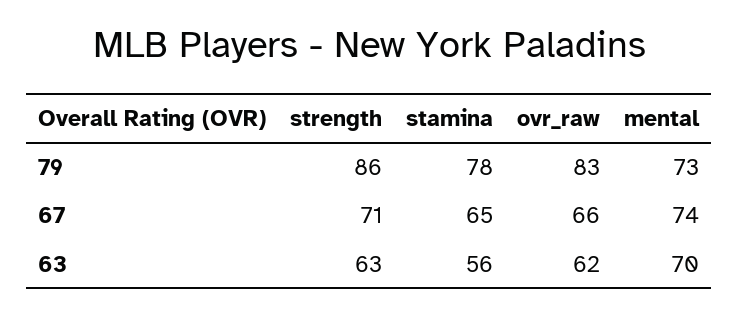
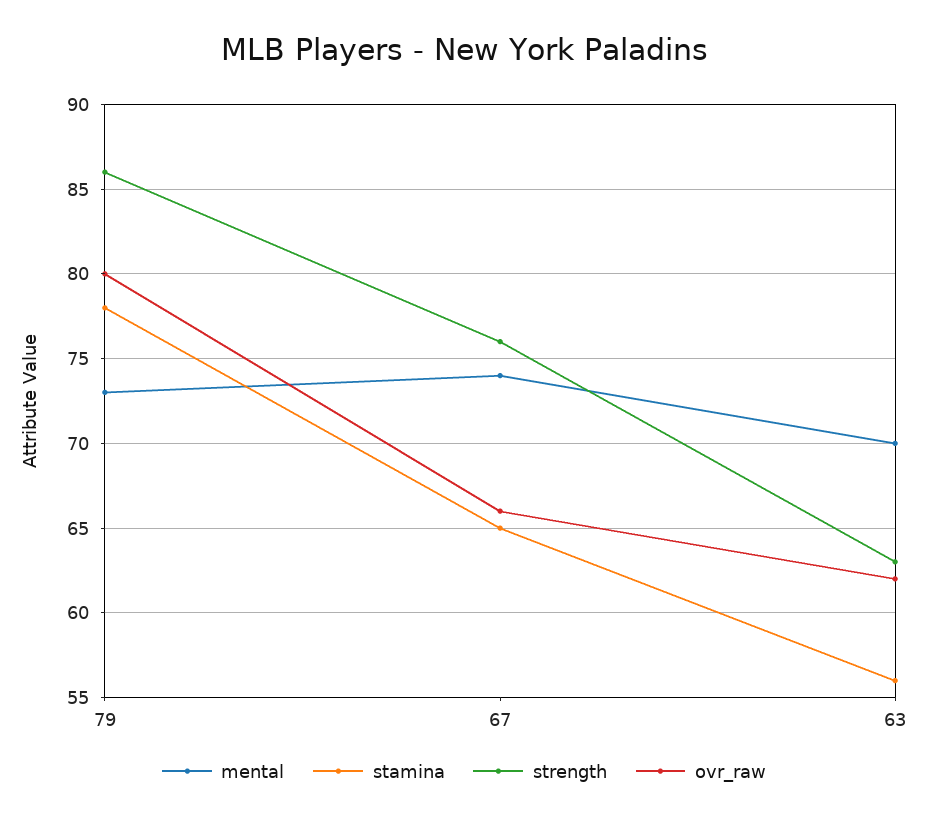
  {
    "strength": {
      "79": 86,
-     "67": 71,
+     "67": 76,
      "63": 63
    },
    "stamina": {
      "79": 78,
      "67": 65,
      "63": 56
    },
    "ovr_raw": {
-     "79": 83,
+     "79": 80,
      "67": 66,
      "63": 62
    },
    "mental": {
      "79": 73,
      "67": 74,
      "63": 70
    }
  }

